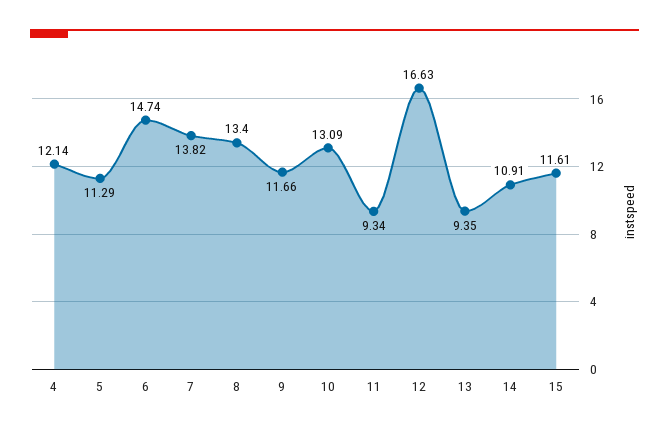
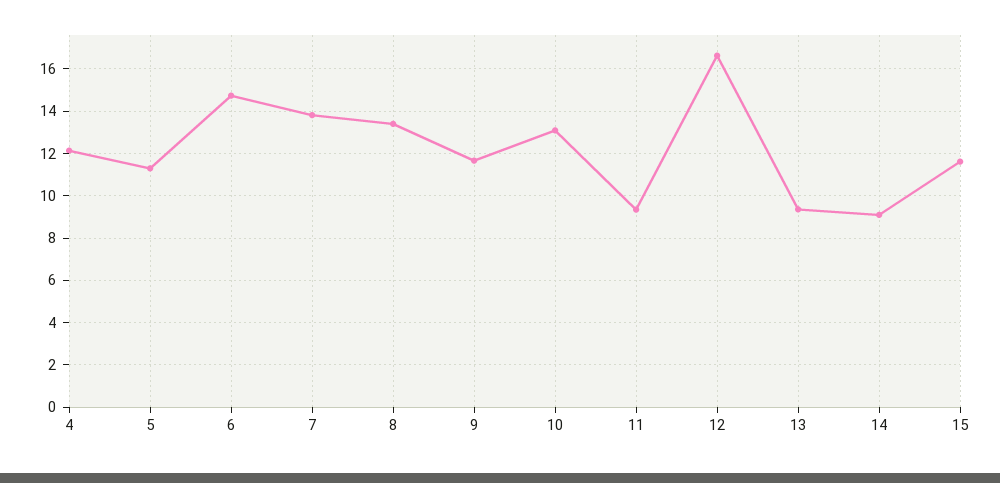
  {
    "4": 12.14,
    "5": 11.29,
    "6": 14.74,
    "7": 13.82,
    "8": 13.4,
    "9": 11.66,
    "10": 13.09,
    "11": 9.34,
    "12": 16.63,
    "13": 9.35,
-   "14": 10.91,
+   "14": 9,
    "15": 11.61
  }

